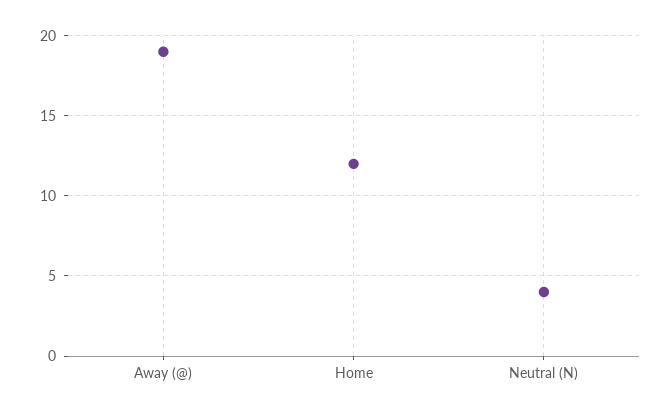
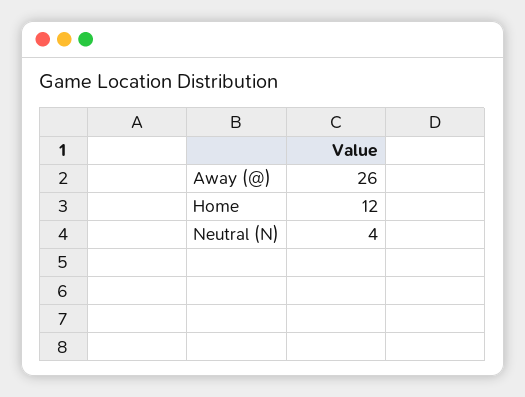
  {
-   "Away (@)": 19,
+   "Away (@)": 26,
    "Home": 12,
    "Neutral (N)": 4
  }

